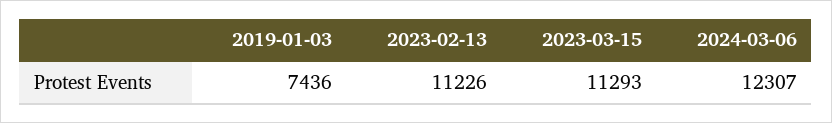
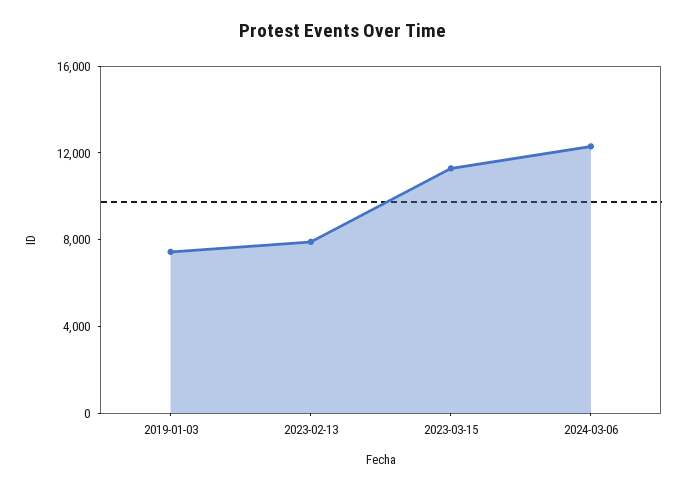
  {
    "2019-01-03": 7436,
-   "2023-02-13": 11226,
+   "2023-02-13": 8000,
    "2023-03-15": 11293,
    "2024-03-06": 12307
  }

